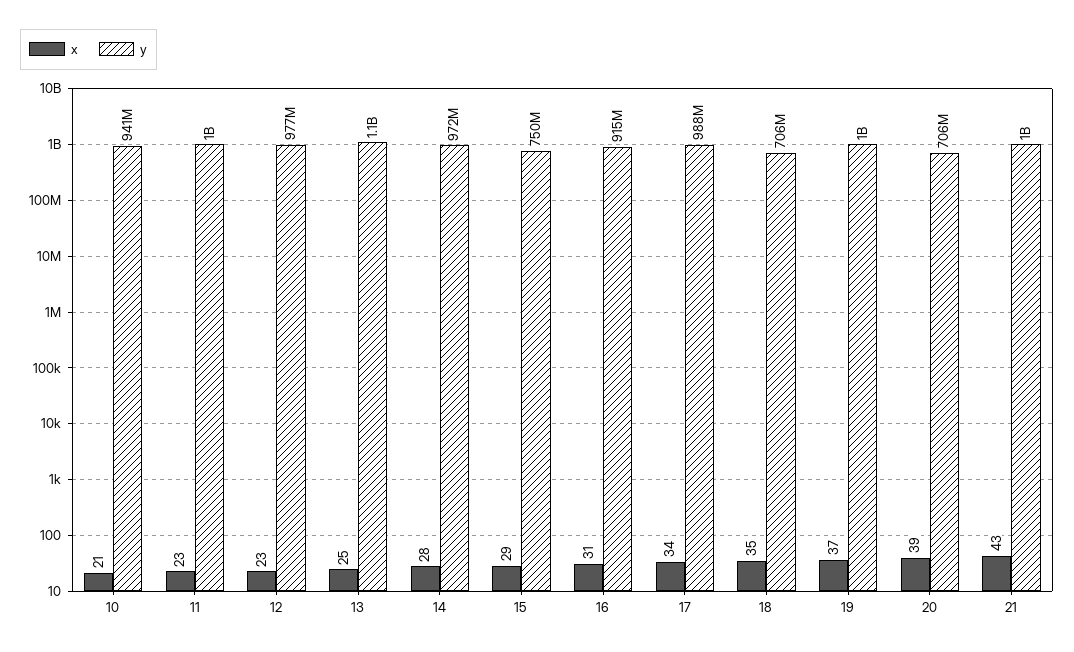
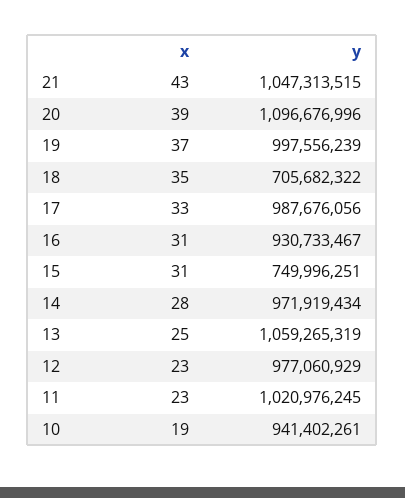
  {
    "x": {
-     "10": 21,
+     "10": 19,
      "11": 23,
      "12": 23,
      "13": 25,
      "14": 28,
-     "15": 29,
+     "15": 31,
      "16": 31,
-     "17": 34,
+     "17": 33,
      "18": 35,
      "19": 37,
      "20": 39,
      "21": 43
    },
    "y": {
      "10": 941402261,
      "11": 1020976245,
      "12": 977060929,
      "13": 1059265319,
      "14": 971919434,
      "15": 749996251,
-     "16": 915000000,
+     "16": 930733467,
      "17": 987676056,
      "18": 705682322,
      "19": 997556239,
-     "20": 706000000,
+     "20": 1096676996,
      "21": 1047313515
    }
  }

